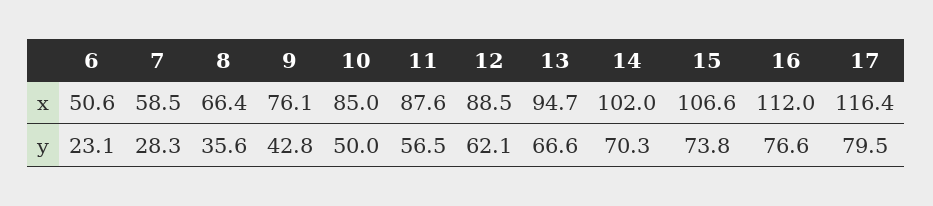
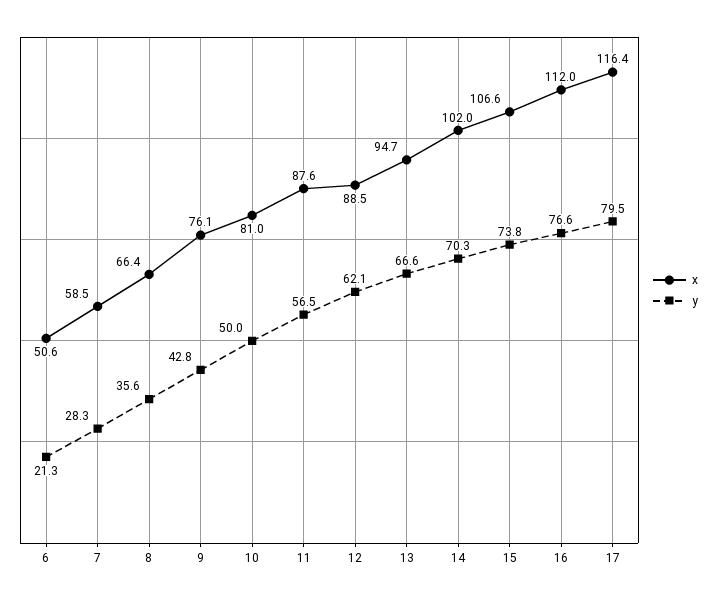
  {
    "x": {
      "6": 50.6,
      "7": 58.5,
      "8": 66.4,
      "9": 76.1,
-     "10": 85,
+     "10": 81,
      "11": 87.6,
      "12": 88.5,
      "13": 94.7,
      "14": 102,
      "15": 106.6,
      "16": 112,
      "17": 116.4
    },
    "y": {
-     "6": 23.1,
+     "6": 21.3,
      "7": 28.3,
      "8": 35.6,
      "9": 42.8,
      "10": 50,
      "11": 56.5,
      "12": 62.1,
      "13": 66.6,
      "14": 70.3,
      "15": 73.8,
      "16": 76.6,
      "17": 79.5
    }
  }

